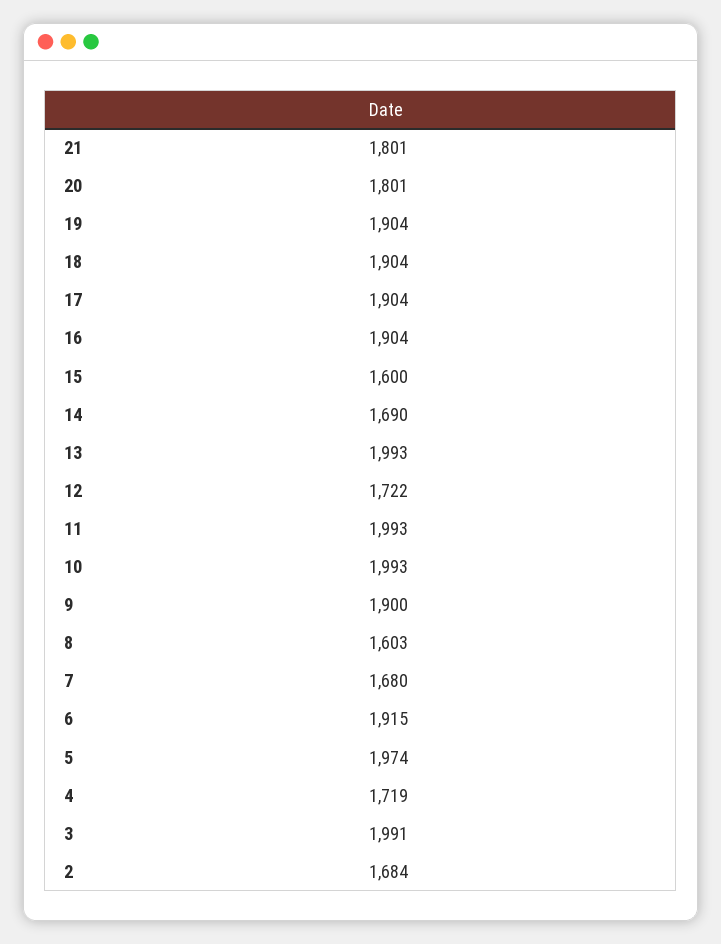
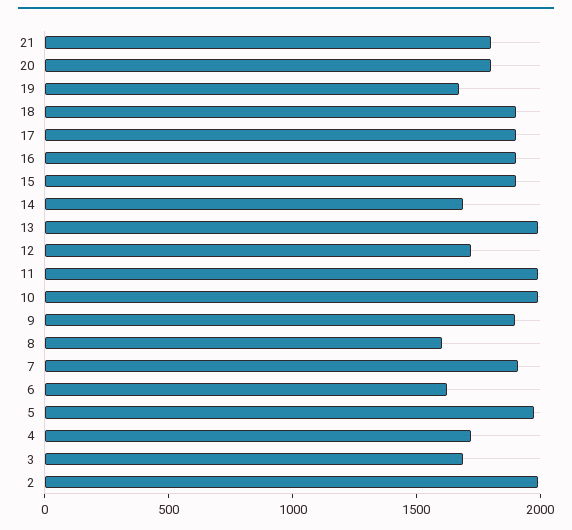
  {
    "21": 1801,
    "20": 1801,
-   "19": 1904,
+   "19": 1700,
    "18": 1904,
    "17": 1904,
    "16": 1904,
-   "15": 1600,
+   "15": 1900,
    "14": 1690,
    "13": 1993,
    "12": 1722,
    "11": 1993,
    "10": 1993,
    "9": 1900,
    "8": 1603,
-   "7": 1680,
+   "7": 1900,
-   "6": 1915,
+   "6": 1600,
    "5": 1974,
    "4": 1719,
-   "3": 1991,
+   "3": 1700,
-   "2": 1684
+   "2": 2000
  }

